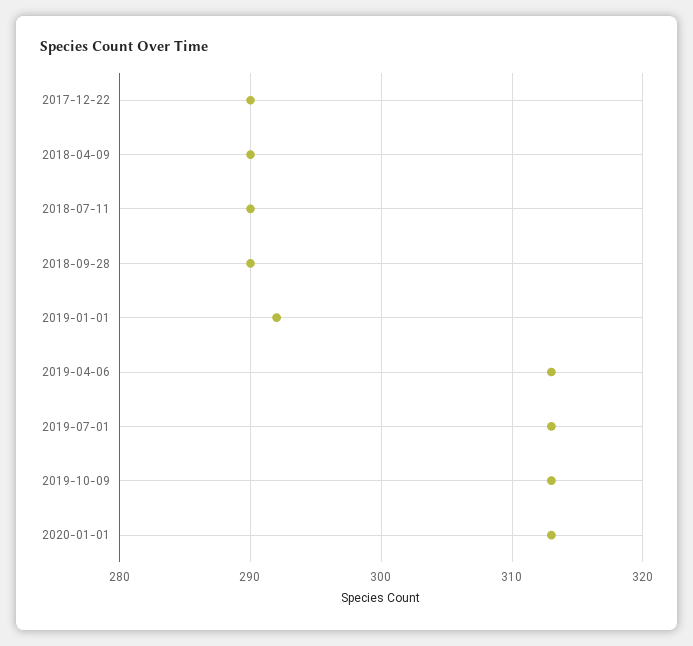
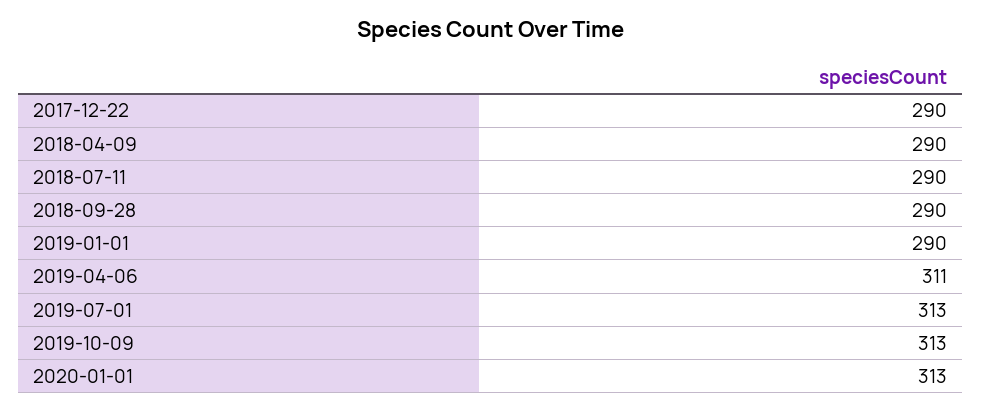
  {
    "2017-12-22": 290,
    "2018-04-09": 290,
    "2018-07-11": 290,
    "2018-09-28": 290,
-   "2019-01-01": 292,
+   "2019-01-01": 290,
-   "2019-04-06": 313,
+   "2019-04-06": 311,
    "2019-07-01": 313,
    "2019-10-09": 313,
    "2020-01-01": 313
  }

